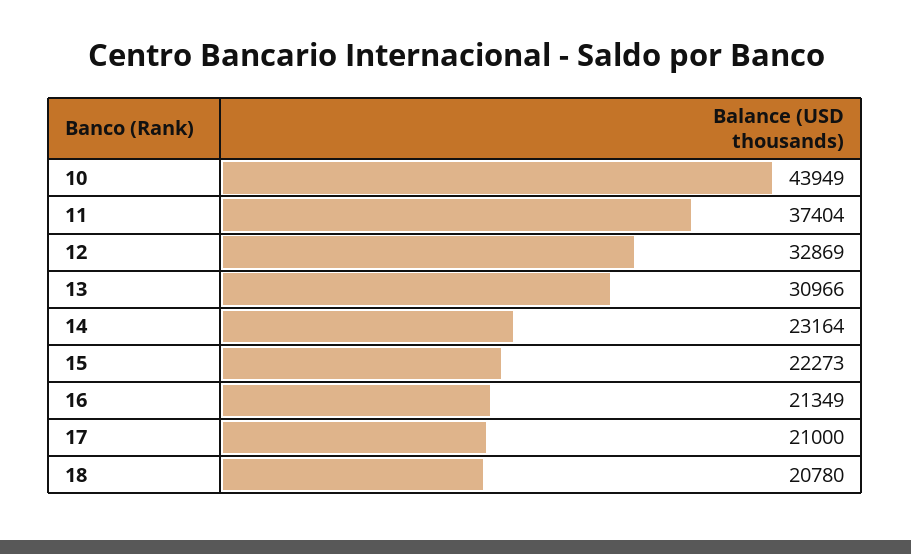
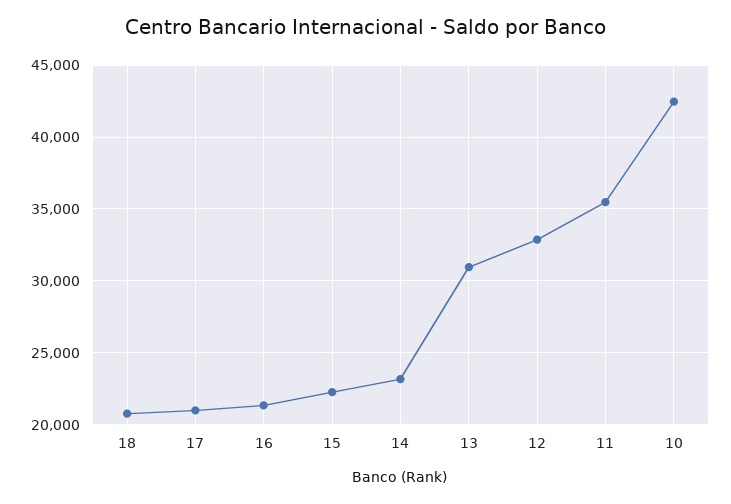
  {
-   "10": 43949,
+   "10": 42500,
-   "11": 37404,
+   "11": 35500,
    "12": 32869,
    "13": 30966,
    "14": 23164,
    "15": 22273,
    "16": 21349,
    "17": 21000,
    "18": 20780
  }

